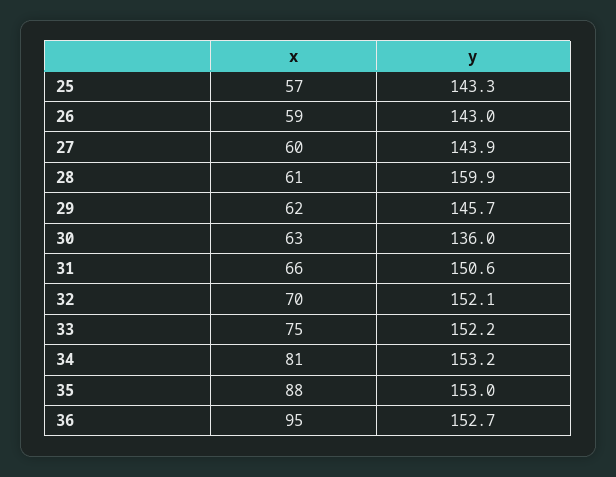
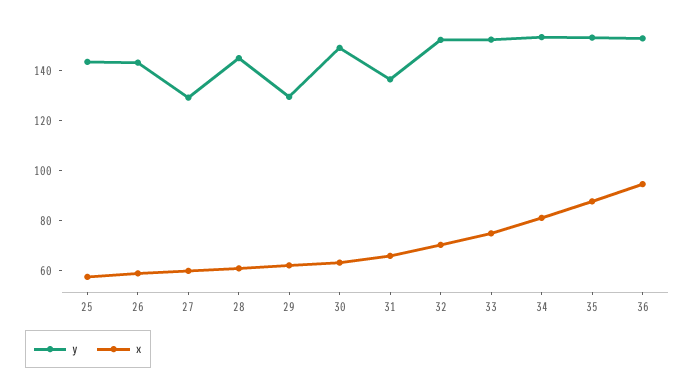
  {
    "x": {
      "25": 57,
      "26": 59,
      "27": 60,
      "28": 61,
      "29": 62,
      "30": 63,
      "31": 66,
      "32": 70,
      "33": 75,
      "34": 81,
      "35": 88,
      "36": 95
    },
    "y": {
      "25": 143.3,
      "26": 143,
-     "27": 143.9,
+     "27": 130,
-     "28": 159.9,
+     "28": 145,
-     "29": 145.7,
+     "29": 130,
-     "30": 136,
+     "30": 150,
-     "31": 150.6,
+     "31": 135,
      "32": 152.1,
      "33": 152.2,
      "34": 153.2,
      "35": 153,
      "36": 152.7
    }
  }

